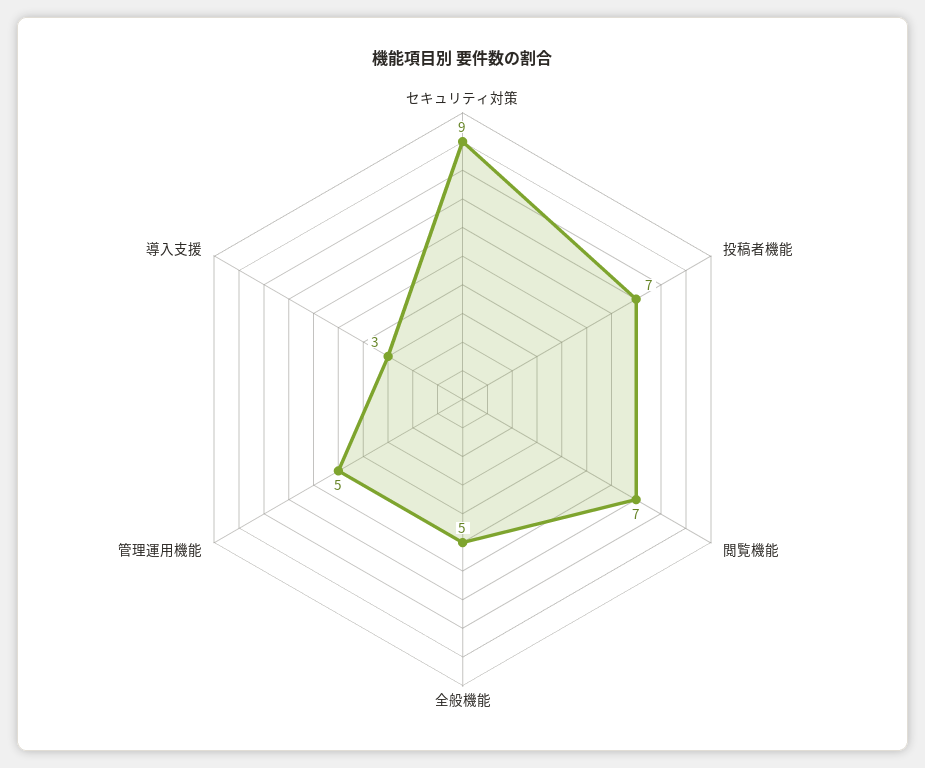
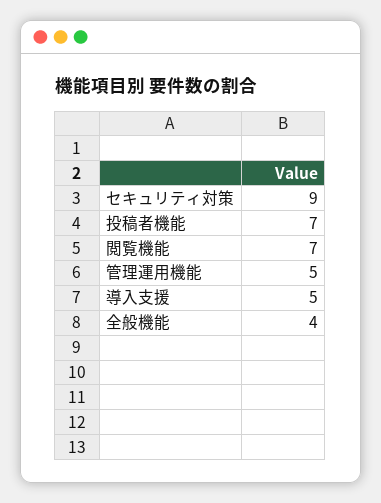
  {
    "セキュリティ対策": 9,
    "投稿者機能": 7,
    "閲覧機能": 7,
-   "全般機能": 5,
+   "全般機能": 4,
    "管理運用機能": 5,
-   "導入支援": 3
+   "導入支援": 5
  }

